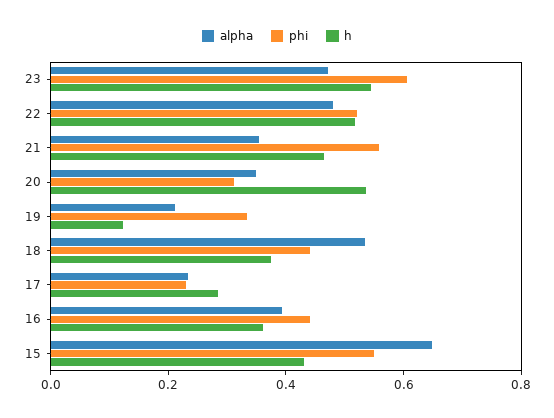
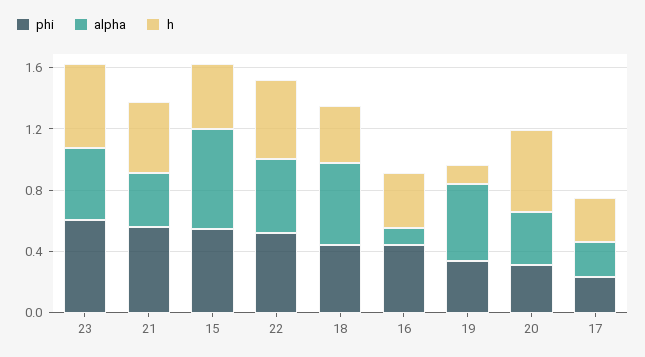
  {
    "alpha": {
      "23": 0.45,
      "22": 0.5,
      "21": 0.35,
      "20": 0.35,
-     "19": 0.2,
+     "19": 0.5,
      "18": 0.55,
      "17": 0.25,
-     "16": 0.4,
+     "16": 0.1,
      "15": 0.65
    },
    "phi": {
      "23": 0.6,
      "22": 0.5,
      "21": 0.55,
      "20": 0.3,
      "19": 0.35,
      "18": 0.45,
      "17": 0.25,
      "16": 0.45,
      "15": 0.55
    },
    "h": {
      "23": 0.55,
      "22": 0.5,
      "21": 0.45,
      "20": 0.55,
      "19": 0.1,
      "18": 0.4,
      "17": 0.3,
      "16": 0.35,
      "15": 0.45
    }
  }

